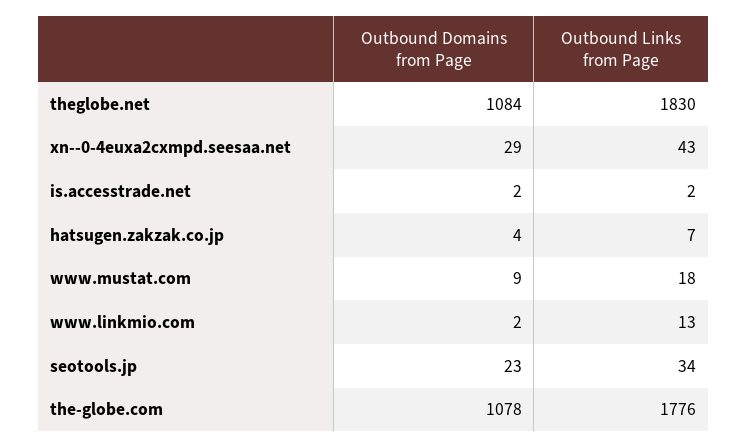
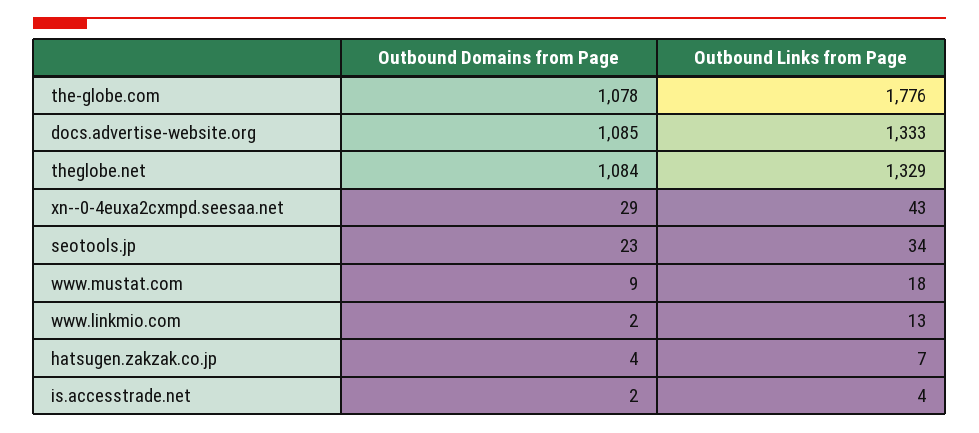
  {
    "Outbound Domains from Page": {
      "theglobe.net": 1084,
      "xn--0-4euxa2cxmpd.seesaa.net": 29,
      "is.accesstrade.net": 2,
      "hatsugen.zakzak.co.jp": 4,
      "www.mustat.com": 9,
      "www.linkmio.com": 2,
      "seotools.jp": 23,
-     "the-globe.com": 1078
+     "the-globe.com": 1078,
+     "docs.advertise-website.org": 1085
    },
    "Outbound Links from Page": {
-     "theglobe.net": 1830,
+     "theglobe.net": 1329,
      "xn--0-4euxa2cxmpd.seesaa.net": 43,
-     "is.accesstrade.net": 2,
+     "is.accesstrade.net": 4,
      "hatsugen.zakzak.co.jp": 7,
      "www.mustat.com": 18,
      "www.linkmio.com": 13,
      "seotools.jp": 34,
-     "the-globe.com": 1776
+     "the-globe.com": 1776,
+     "docs.advertise-website.org": 1333
    }
  }

